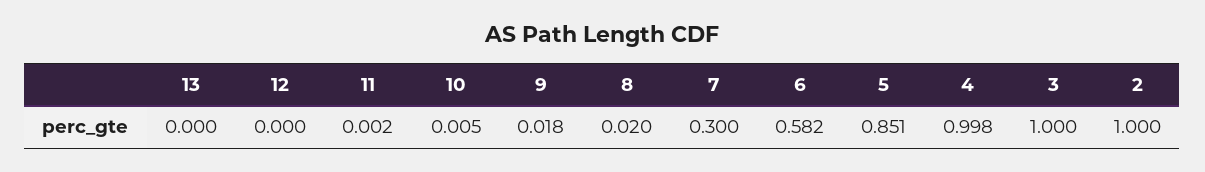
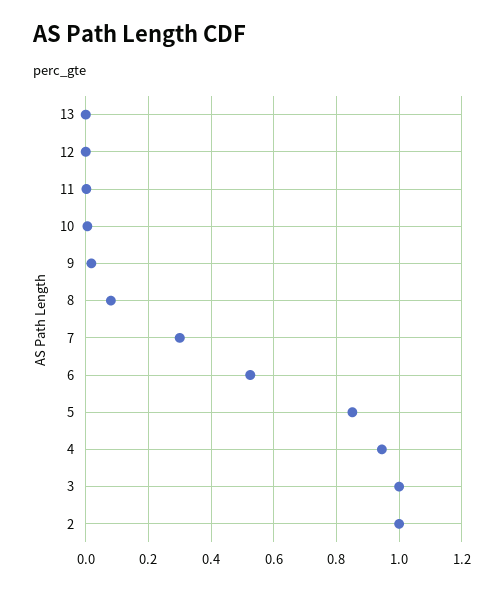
  {
    "13": 0,
    "12": 0,
    "11": 0.002,
    "10": 0.005,
    "9": 0.018,
-   "8": 0.02,
+   "8": 0.08,
    "7": 0.3,
-   "6": 0.582,
+   "6": 0.52,
    "5": 0.851,
-   "4": 0.998,
+   "4": 0.94,
    "3": 1,
    "2": 1
  }

